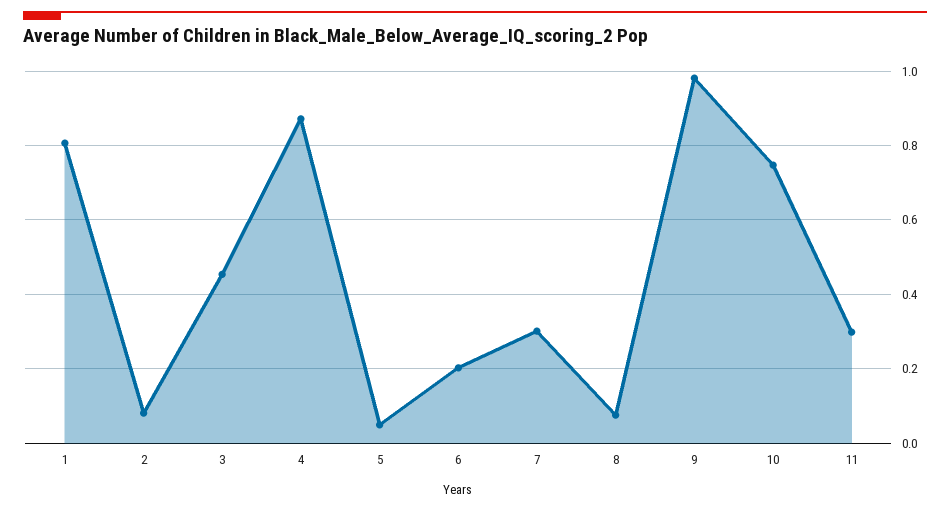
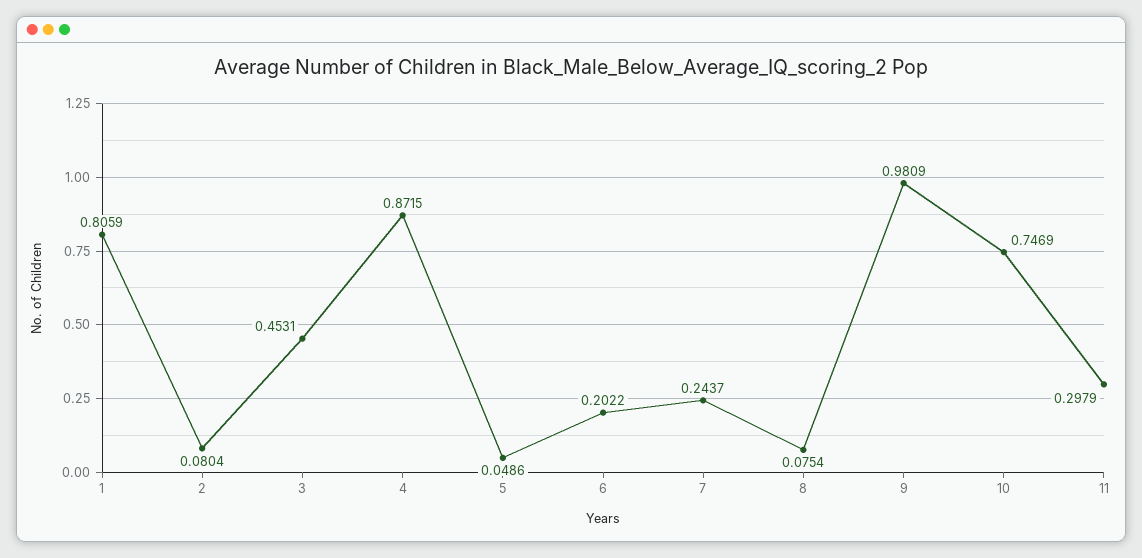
  {
    "1": 0.8059,
    "2": 0.0804,
    "3": 0.4531,
    "4": 0.8715,
    "5": 0.0486,
    "6": 0.2022,
-   "7": 0.3,
+   "7": 0.2437,
    "8": 0.0754,
    "9": 0.9809,
    "10": 0.7469,
    "11": 0.2979
  }

